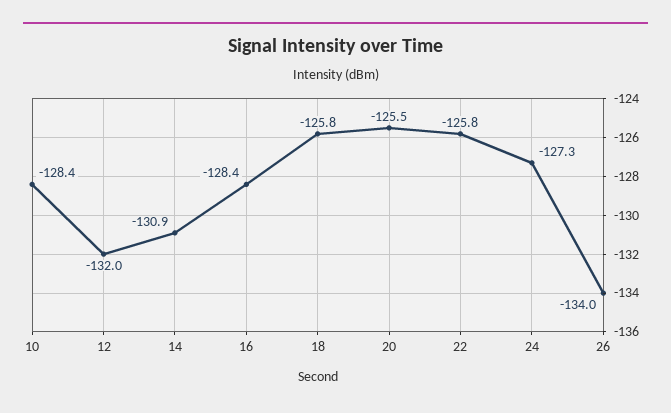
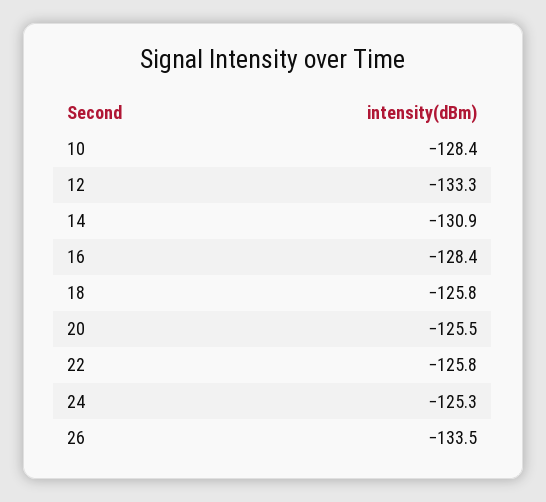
  {
    "10": -128.4,
-   "12": -132,
+   "12": -133.3,
    "14": -130.9,
    "16": -128.4,
    "18": -125.8,
    "20": -125.5,
    "22": -125.8,
-   "24": -127.3,
+   "24": -125.3,
-   "26": -134
+   "26": -133.5
  }

